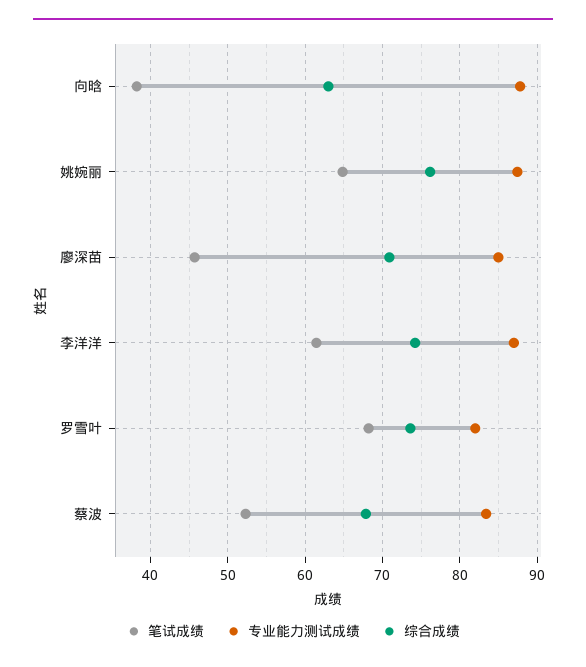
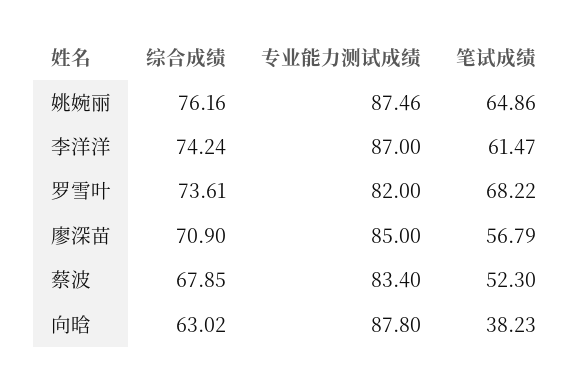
  {
    "笔试成绩": {
      "向晗": 38.23,
      "姚婉丽": 64.86,
-     "廖深苗": 46,
+     "廖深苗": 56.79,
      "李洋洋": 61.47,
      "罗雪叶": 68.22,
      "蔡波": 52.3
    },
    "专业能力测试成绩": {
      "向晗": 87.8,
      "姚婉丽": 87.46,
      "廖深苗": 85,
      "李洋洋": 87,
      "罗雪叶": 82,
      "蔡波": 83.4
    },
    "综合成绩": {
      "向晗": 63.02,
      "姚婉丽": 76.16,
      "廖深苗": 70.9,
      "李洋洋": 74.24,
      "罗雪叶": 73.61,
      "蔡波": 67.85
    }
  }

